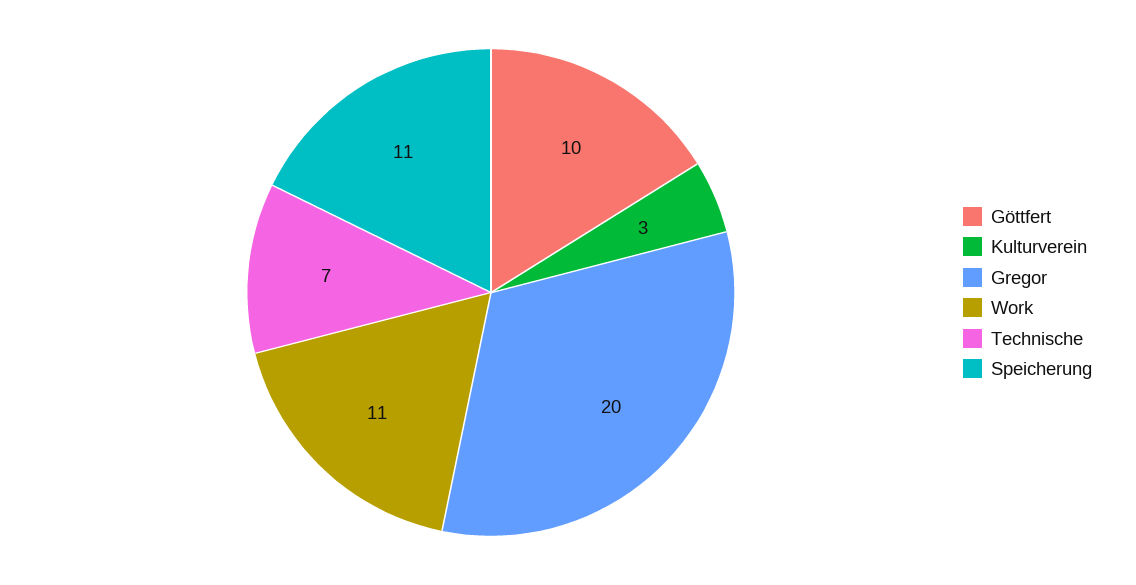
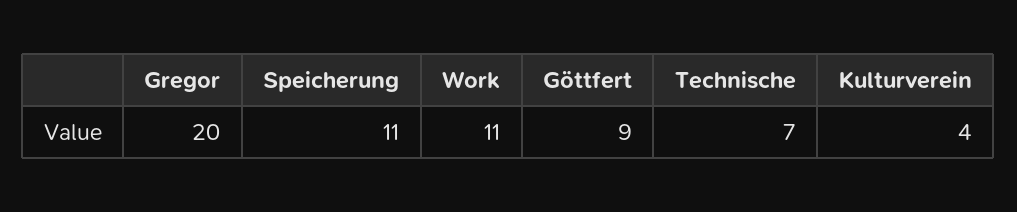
  {
-   "Göttfert": 10,
+   "Göttfert": 9,
-   "Kulturverein": 3,
+   "Kulturverein": 4,
    "Gregor": 20,
    "Work": 11,
    "Technische": 7,
    "Speicherung": 11
  }

